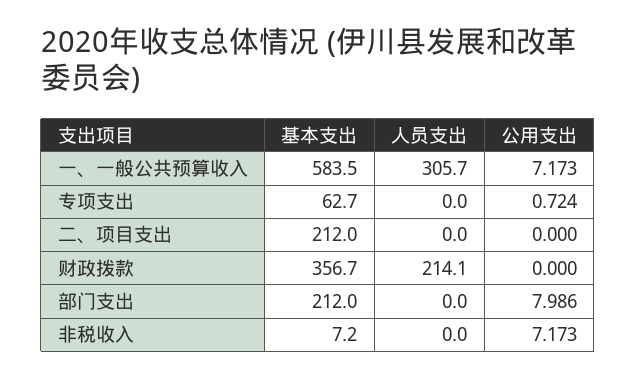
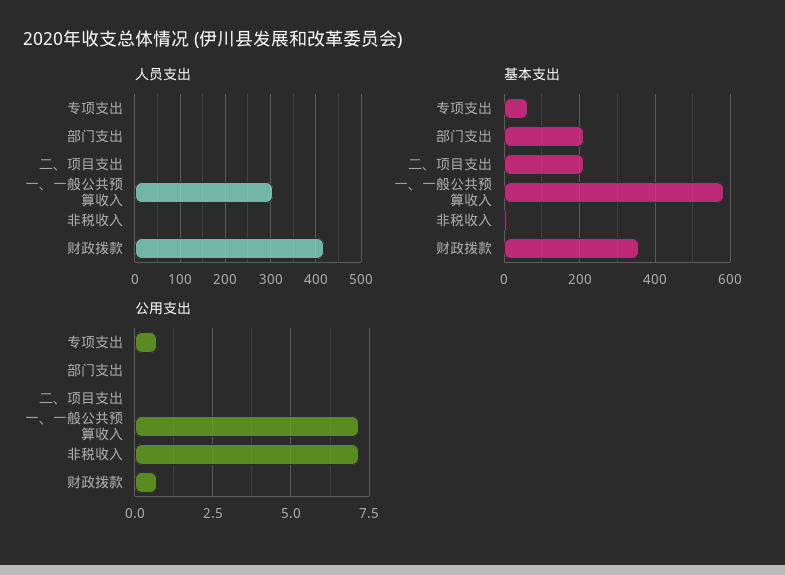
  {
    "基本支出": {
      "一、一般公共预算收入": 583.5,
      "专项支出": 62.7,
      "二、项目支出": 212,
      "财政拨款": 356.7,
      "部门支出": 212,
      "非税收入": 7.2
    },
    "人员支出": {
      "一、一般公共预算收入": 305.7,
      "专项支出": 0,
      "二、项目支出": 0,
-     "财政拨款": 214.1,
+     "财政拨款": 420,
      "部门支出": 0,
      "非税收入": 0
    },
    "公用支出": {
      "一、一般公共预算收入": 7.173,
      "专项支出": 0.724,
      "二、项目支出": 0,
-     "财政拨款": 0,
+     "财政拨款": 0.75,
-     "部门支出": 7.986,
+     "部门支出": 0,
      "非税收入": 7.173
    }
  }

